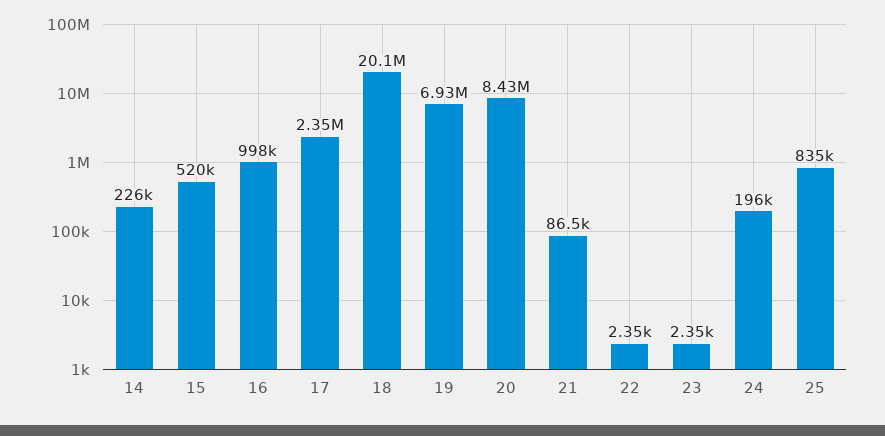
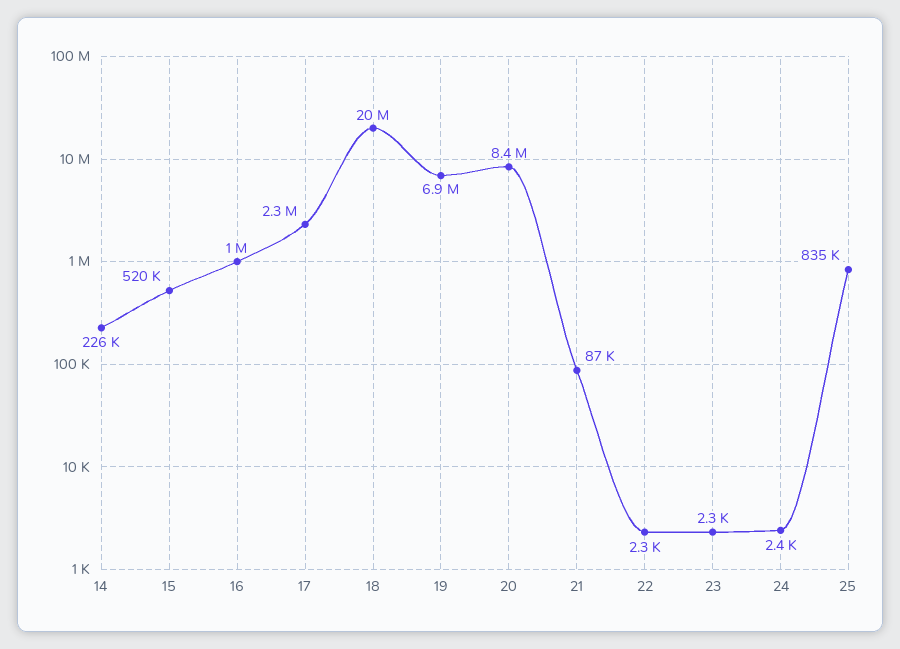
  {
    "14": 226000,
    "15": 520000,
    "16": 998000,
    "17": 2350000,
    "18": 20100000,
    "19": 6930000,
    "20": 8430000,
    "21": 86500,
    "22": 2350,
    "23": 2350,
-   "24": 196000,
+   "24": 2400,
    "25": 835000
  }

